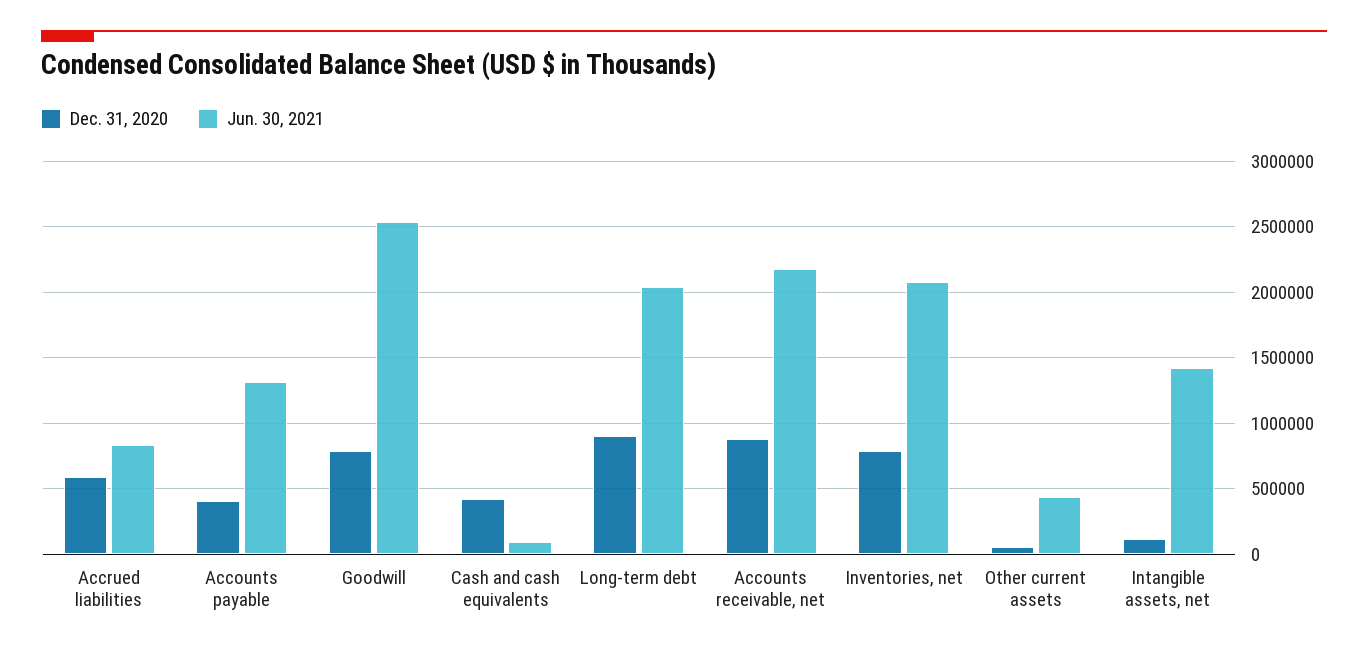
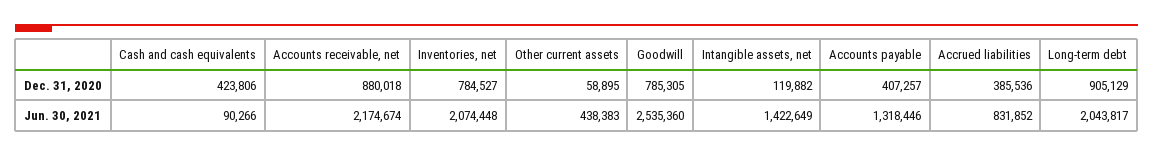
  {
    "Dec. 31, 2020": {
-     "Accrued liabilities": 600000,
+     "Accrued liabilities": 385536,
      "Accounts payable": 407257,
      "Goodwill": 785305,
      "Cash and cash equivalents": 423806,
      "Long-term debt": 905129,
      "Accounts receivable, net": 880018,
      "Inventories, net": 784527,
      "Other current assets": 58895,
      "Intangible assets, net": 119882
    },
    "Jun. 30, 2021": {
      "Accrued liabilities": 831852,
      "Accounts payable": 1318446,
      "Goodwill": 2535360,
      "Cash and cash equivalents": 90266,
      "Long-term debt": 2043817,
      "Accounts receivable, net": 2174674,
      "Inventories, net": 2074448,
      "Other current assets": 438383,
      "Intangible assets, net": 1422649
    }
  }

